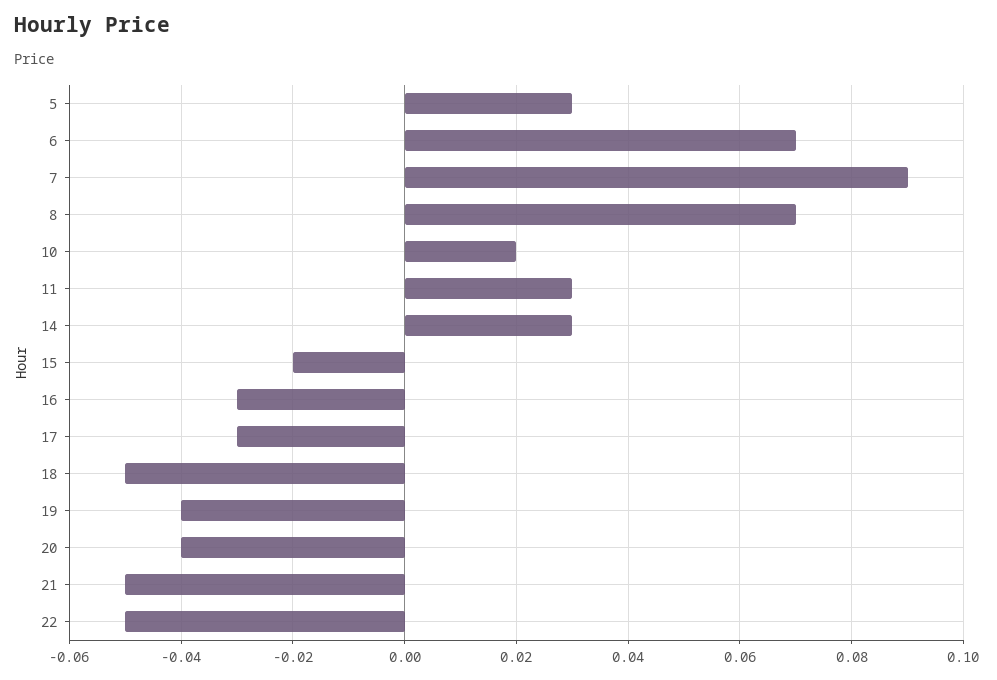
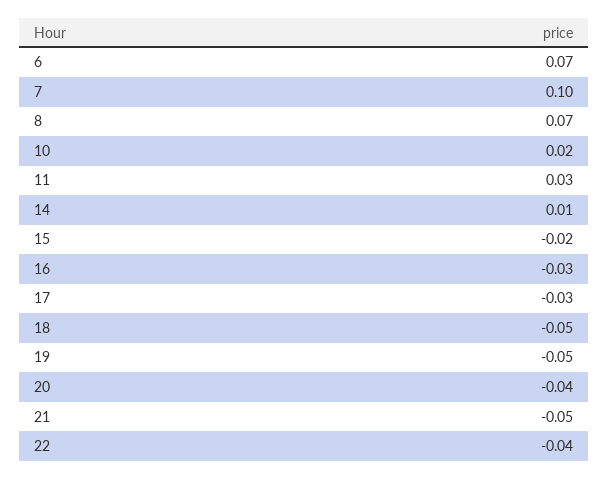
  {
-   "5": 0.03,
    "6": 0.07,
-   "7": 0.09,
+   "7": 0.1,
    "8": 0.07,
    "10": 0.02,
    "11": 0.03,
-   "14": 0.03,
+   "14": 0.01,
    "15": -0.02,
    "16": -0.03,
    "17": -0.03,
    "18": -0.05,
-   "19": -0.04,
+   "19": -0.05,
    "20": -0.04,
    "21": -0.05,
-   "22": -0.05
+   "22": -0.04
  }

